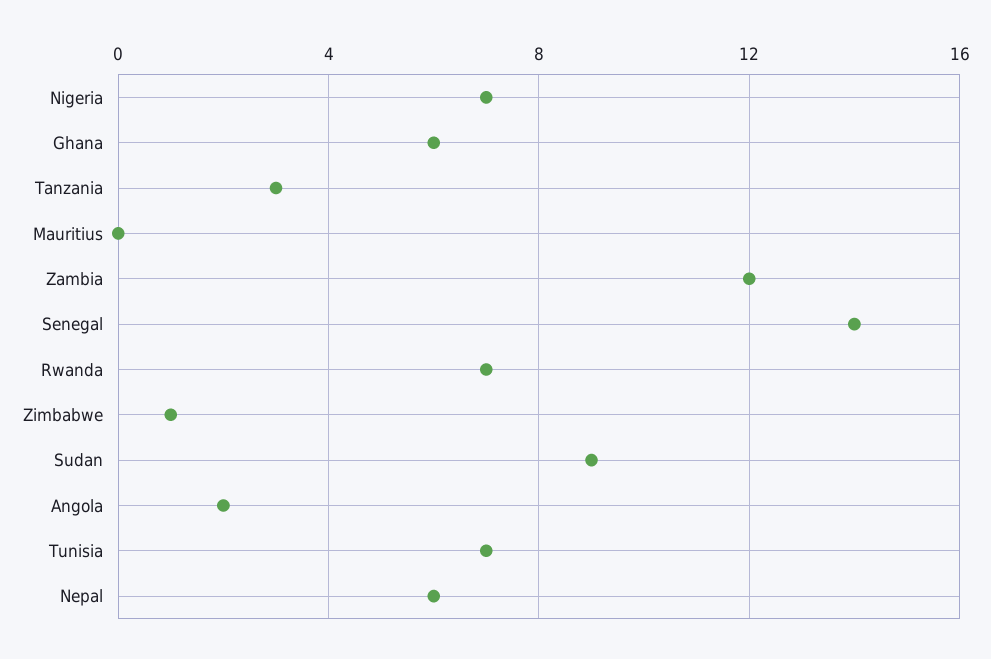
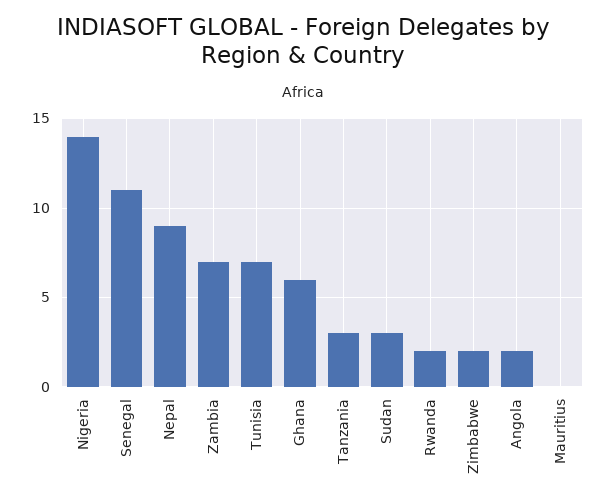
  {
-   "Nigeria": 7,
+   "Nigeria": 14,
    "Ghana": 6,
    "Tanzania": 3,
    "Mauritius": 0,
-   "Zambia": 12,
+   "Zambia": 7,
-   "Senegal": 14,
+   "Senegal": 11,
-   "Rwanda": 7,
+   "Rwanda": 2,
-   "Zimbabwe": 1,
+   "Zimbabwe": 2,
-   "Sudan": 9,
+   "Sudan": 3,
    "Angola": 2,
    "Tunisia": 7,
-   "Nepal": 6
+   "Nepal": 9
  }

